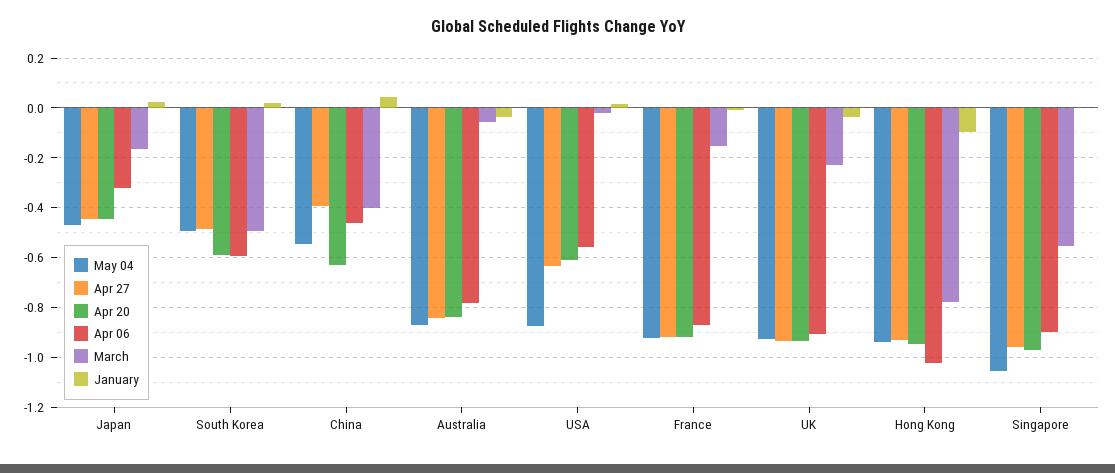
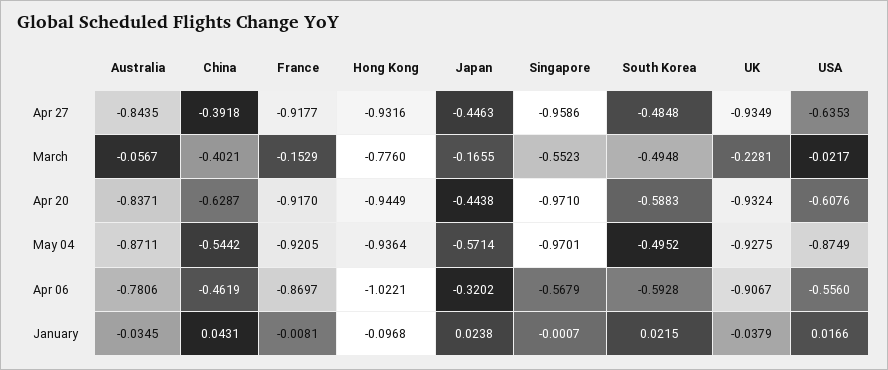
  {
    "May 04": {
-     "Japan": -0.475,
+     "Japan": -0.5714,
      "South Korea": -0.4952,
      "China": -0.5442,
      "Australia": -0.8711,
      "USA": -0.8749,
      "France": -0.9205,
      "UK": -0.9275,
      "Hong Kong": -0.9364,
-     "Singapore": -1.05
+     "Singapore": -0.9701
    },
    "Apr 27": {
      "Japan": -0.4463,
      "South Korea": -0.4848,
      "China": -0.3918,
      "Australia": -0.8435,
      "USA": -0.6353,
      "France": -0.9177,
      "UK": -0.9349,
      "Hong Kong": -0.9316,
      "Singapore": -0.9586
    },
    "Apr 20": {
      "Japan": -0.4438,
      "South Korea": -0.5883,
      "China": -0.6287,
      "Australia": -0.8371,
      "USA": -0.6076,
      "France": -0.917,
      "UK": -0.9324,
      "Hong Kong": -0.9449,
      "Singapore": -0.971
    },
    "Apr 06": {
      "Japan": -0.3202,
      "South Korea": -0.5928,
      "China": -0.4619,
      "Australia": -0.7806,
      "USA": -0.556,
      "France": -0.8697,
      "UK": -0.9067,
      "Hong Kong": -1.0221,
-     "Singapore": -0.9
+     "Singapore": -0.5679
    },
    "March": {
      "Japan": -0.1655,
      "South Korea": -0.4948,
      "China": -0.4021,
      "Australia": -0.0567,
      "USA": -0.0217,
      "France": -0.1529,
      "UK": -0.2281,
      "Hong Kong": -0.776,
      "Singapore": -0.5523
    },
    "January": {
      "Japan": 0.0238,
      "South Korea": 0.0215,
      "China": 0.0431,
      "Australia": -0.0345,
      "USA": 0.0166,
      "France": -0.0081,
      "UK": -0.0379,
      "Hong Kong": -0.0968,
      "Singapore": -0.0007
    }
  }

